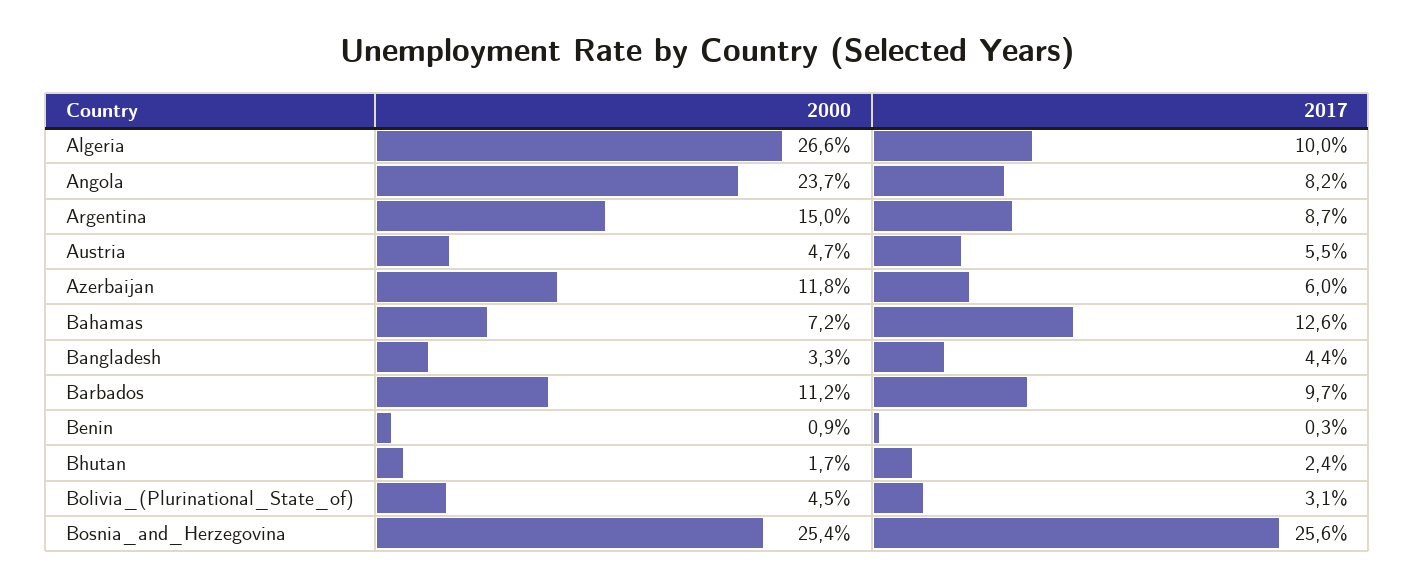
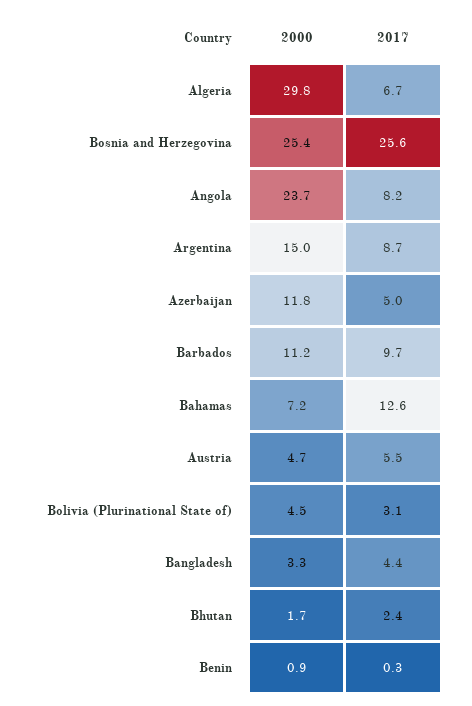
  {
    "2000": {
-     "Algeria": 26.6,
+     "Algeria": 29.8,
      "Angola": 23.7,
      "Argentina": 15,
      "Austria": 4.7,
      "Azerbaijan": 11.8,
      "Bahamas": 7.2,
      "Bangladesh": 3.3,
      "Barbados": 11.2,
      "Benin": 0.9,
      "Bhutan": 1.7,
      "Bolivia_(Plurinational_State_of)": 4.5,
      "Bosnia_and_Herzegovina": 25.4
    },
    "2017": {
-     "Algeria": 10,
+     "Algeria": 6.7,
      "Angola": 8.2,
      "Argentina": 8.7,
      "Austria": 5.5,
-     "Azerbaijan": 6,
+     "Azerbaijan": 5,
      "Bahamas": 12.6,
      "Bangladesh": 4.4,
      "Barbados": 9.7,
      "Benin": 0.3,
      "Bhutan": 2.4,
      "Bolivia_(Plurinational_State_of)": 3.1,
      "Bosnia_and_Herzegovina": 25.6
    }
  }

